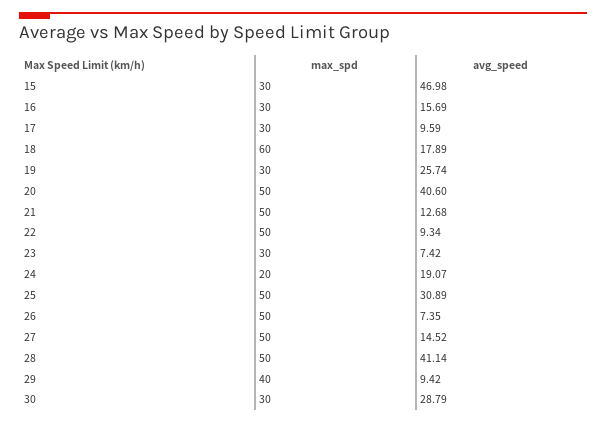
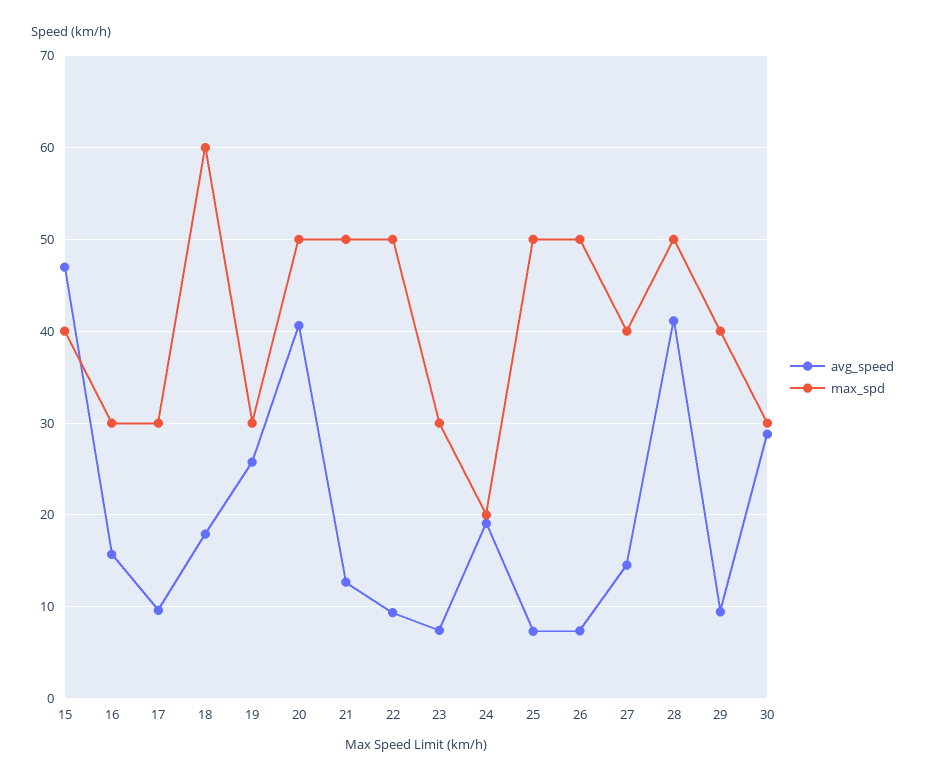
  {
    "max_spd": {
-     "15": 30,
+     "15": 40,
      "16": 30,
      "17": 30,
      "18": 60,
      "19": 30,
      "20": 50,
      "21": 50,
      "22": 50,
      "23": 30,
      "24": 20,
      "25": 50,
      "26": 50,
-     "27": 50,
+     "27": 40,
      "28": 50,
      "29": 40,
      "30": 30
    },
    "avg_speed": {
      "15": 46.98,
      "16": 15.69,
      "17": 9.59,
      "18": 17.89,
      "19": 25.74,
      "20": 40.6,
      "21": 12.68,
      "22": 9.34,
      "23": 7.42,
      "24": 19.07,
-     "25": 30.89,
+     "25": 7,
      "26": 7.35,
      "27": 14.52,
      "28": 41.14,
      "29": 9.42,
      "30": 28.79
    }
  }

